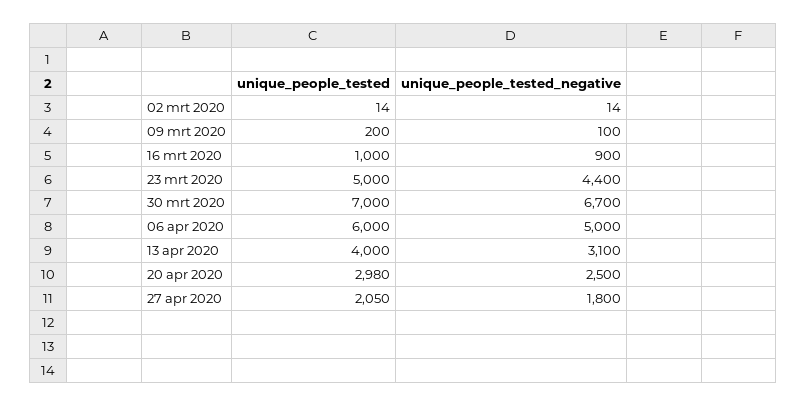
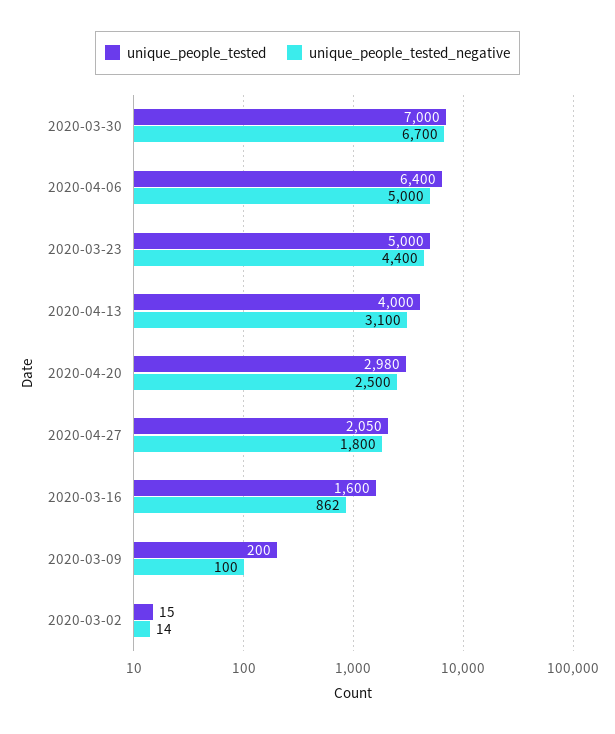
  {
    "unique_people_tested": {
-     "02 mrt 2020": 14,
+     "02 mrt 2020": 15,
      "09 mrt 2020": 200,
-     "16 mrt 2020": 1000,
+     "16 mrt 2020": 1600,
      "23 mrt 2020": 5000,
      "30 mrt 2020": 7000,
-     "06 apr 2020": 6000,
+     "06 apr 2020": 6400,
      "13 apr 2020": 4000,
      "20 apr 2020": 2980,
      "27 apr 2020": 2050
    },
    "unique_people_tested_negative": {
      "02 mrt 2020": 14,
      "09 mrt 2020": 100,
-     "16 mrt 2020": 900,
+     "16 mrt 2020": 862,
      "23 mrt 2020": 4400,
      "30 mrt 2020": 6700,
      "06 apr 2020": 5000,
      "13 apr 2020": 3100,
      "20 apr 2020": 2500,
      "27 apr 2020": 1800
    }
  }

